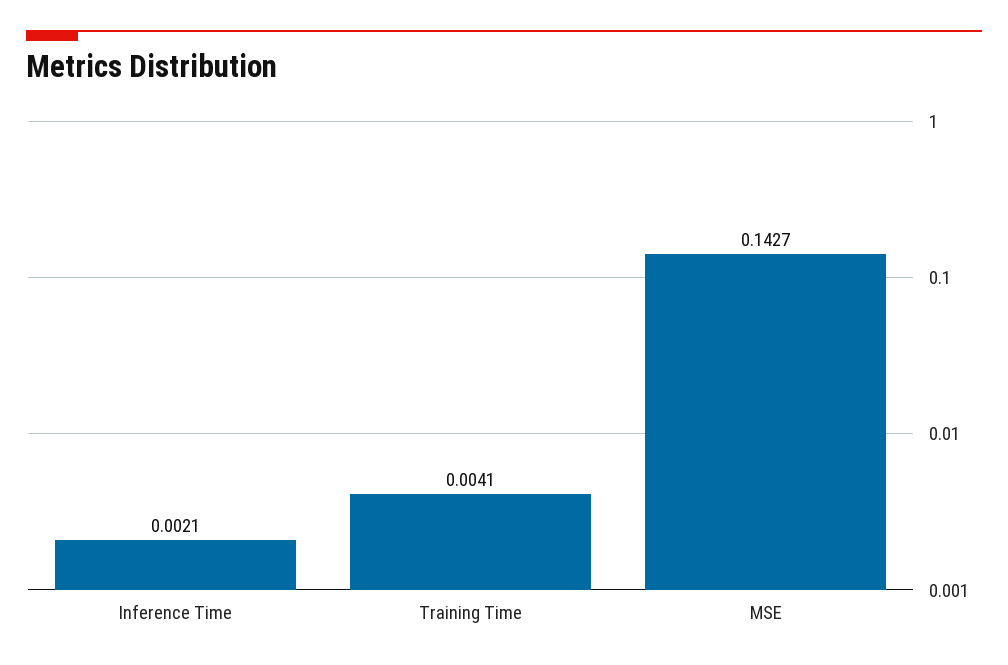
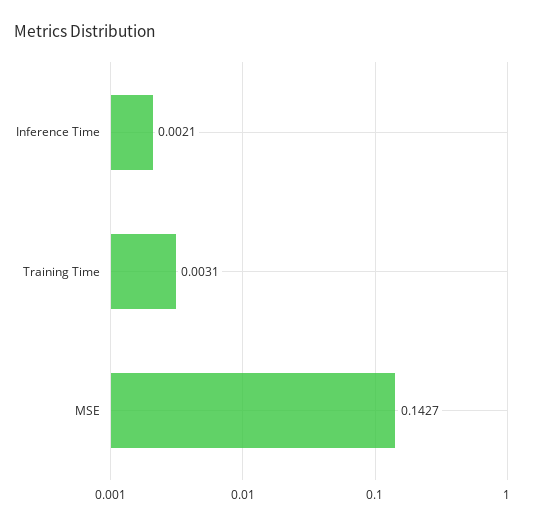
  {
    "Inference Time": 0.0021,
-   "Training Time": 0.0041,
+   "Training Time": 0.0031,
    "MSE": 0.1427
  }

